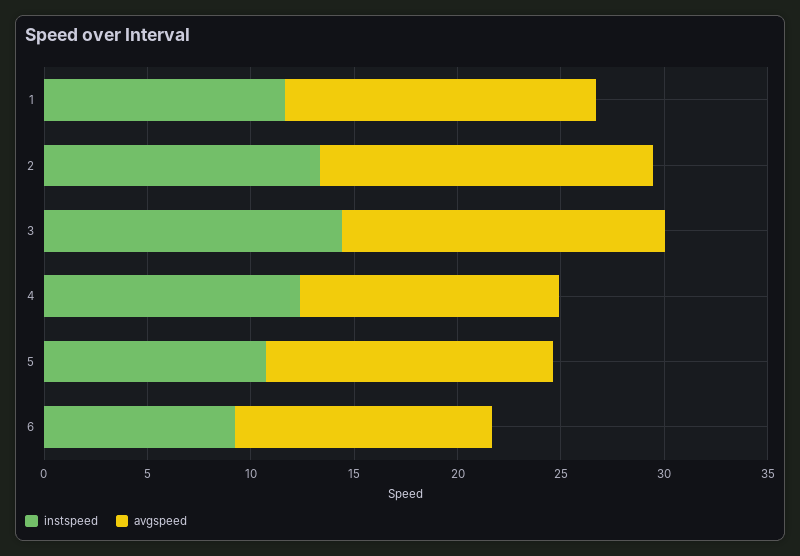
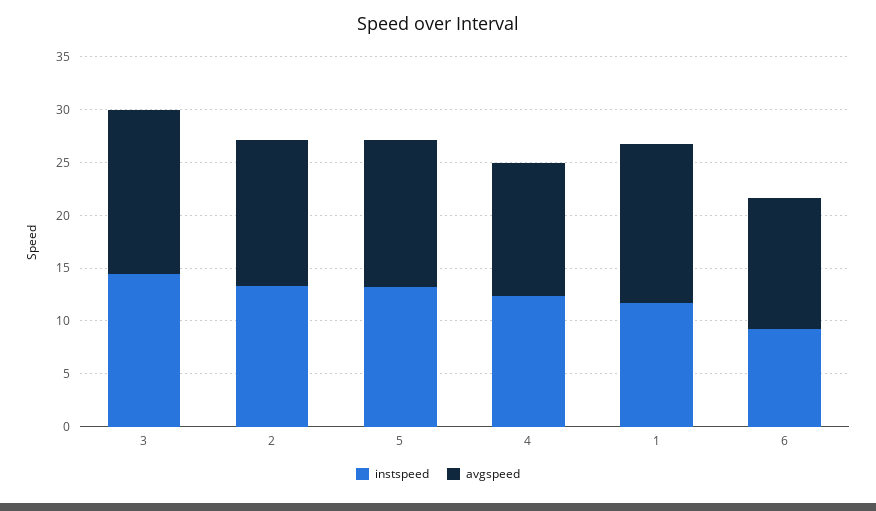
  {
    "instspeed": {
      "1": 12,
      "2": 13,
      "3": 14,
      "4": 12,
-     "5": 11,
+     "5": 13,
      "6": 9
    },
    "avgspeed": {
      "1": 15,
-     "2": 16,
+     "2": 14,
      "3": 16,
      "4": 13,
      "5": 14,
      "6": 12
    }
  }

